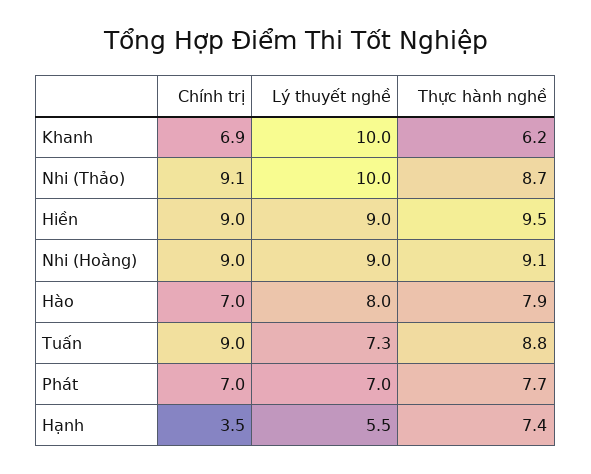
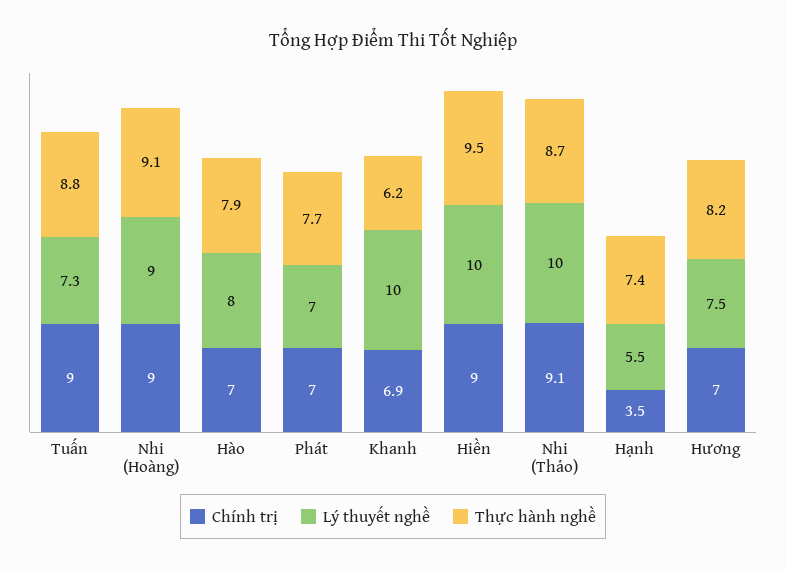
  {
    "Chính trị": {
      "Khanh": 6.9,
      "Nhi (Thảo)": 9.1,
      "Hiền": 9,
      "Nhi (Hoàng)": 9,
      "Hào": 7,
      "Tuấn": 9,
      "Phát": 7,
-     "Hạnh": 3.5
+     "Hạnh": 3.5,
+     "Hương": 7
    },
    "Lý thuyết nghề": {
      "Khanh": 10,
      "Nhi (Thảo)": 10,
-     "Hiền": 9,
+     "Hiền": 10,
      "Nhi (Hoàng)": 9,
      "Hào": 8,
      "Tuấn": 7.3,
      "Phát": 7,
-     "Hạnh": 5.5
+     "Hạnh": 5.5,
+     "Hương": 7.5
    },
    "Thực hành nghề": {
      "Khanh": 6.2,
      "Nhi (Thảo)": 8.7,
      "Hiền": 9.5,
      "Nhi (Hoàng)": 9.1,
      "Hào": 7.9,
      "Tuấn": 8.8,
      "Phát": 7.7,
-     "Hạnh": 7.4
+     "Hạnh": 7.4,
+     "Hương": 8.2
    }
  }

